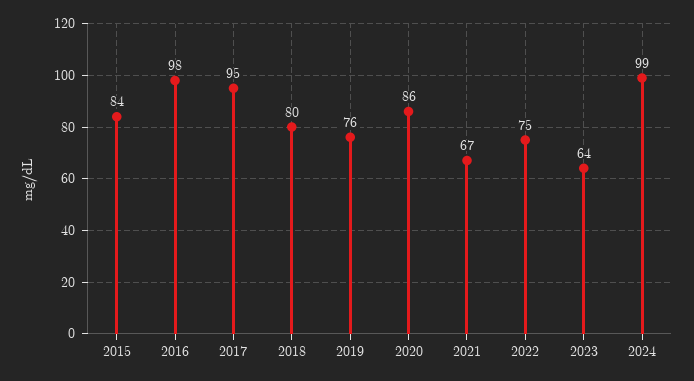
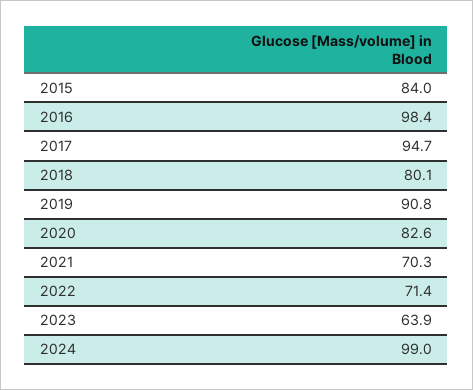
  {
    "2015": 84,
    "2016": 98.4,
    "2017": 94.7,
    "2018": 80.1,
-   "2019": 76,
+   "2019": 90.8,
-   "2020": 86,
+   "2020": 82.6,
-   "2021": 67,
+   "2021": 70.3,
-   "2022": 75,
+   "2022": 71.4,
    "2023": 63.9,
    "2024": 99
  }

